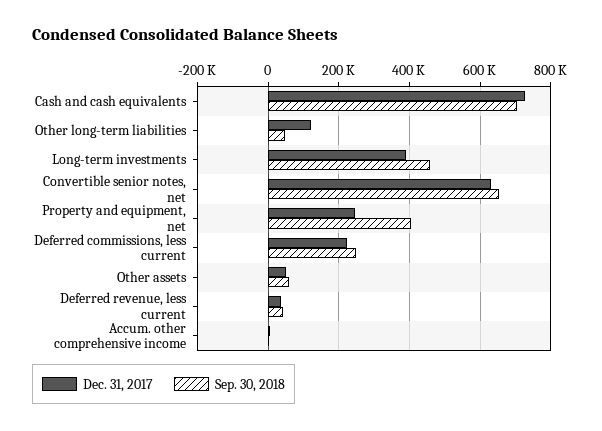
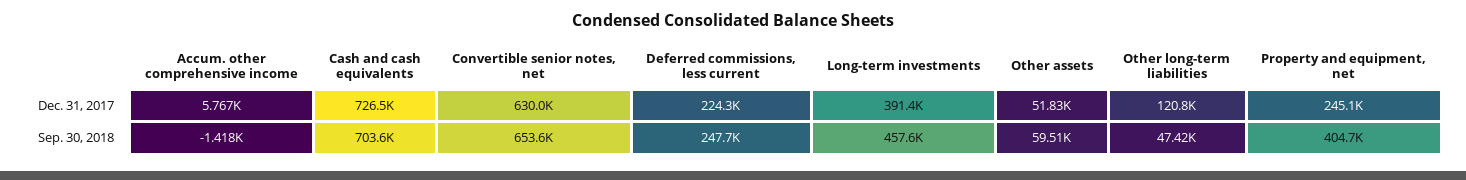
  {
    "Dec. 31, 2017": {
      "Cash and cash equivalents": 726500,
      "Other long-term liabilities": 120800,
      "Long-term investments": 391400,
      "Convertible senior notes, net": 630000,
      "Property and equipment, net": 245100,
      "Deferred commissions, less current": 224300,
      "Other assets": 51830,
-     "Deferred revenue, less current": 40000,
      "Accum. other comprehensive income": 5767
    },
    "Sep. 30, 2018": {
      "Cash and cash equivalents": 703600,
      "Other long-term liabilities": 47420,
      "Long-term investments": 457600,
      "Convertible senior notes, net": 653600,
      "Property and equipment, net": 404700,
      "Deferred commissions, less current": 247700,
      "Other assets": 59510,
-     "Deferred revenue, less current": 40000,
      "Accum. other comprehensive income": -1418
    }
  }

